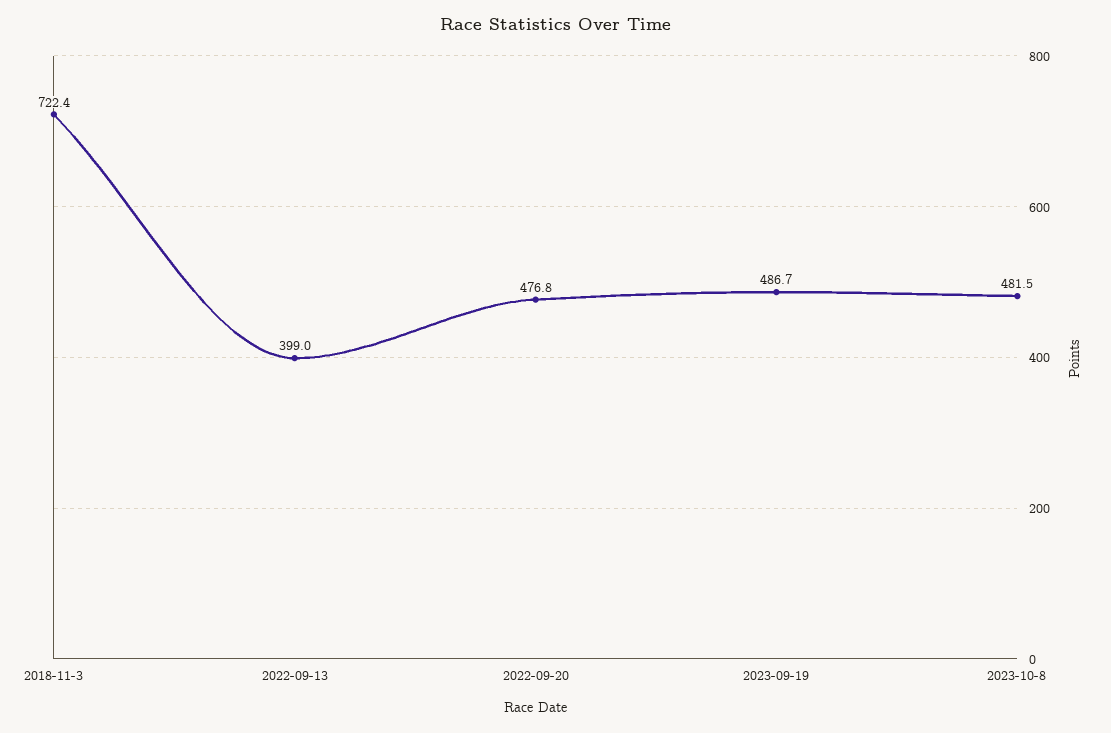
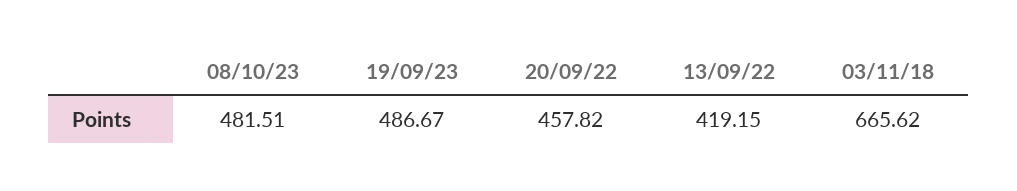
  {
-   "2018-11-3": 722.4,
+   "2018-11-3": 665.62,
-   "2022-09-13": 399,
+   "2022-09-13": 419.15,
-   "2022-09-20": 476.8,
+   "2022-09-20": 457.82,
    "2023-09-19": 486.67,
    "2023-10-8": 481.51
  }

